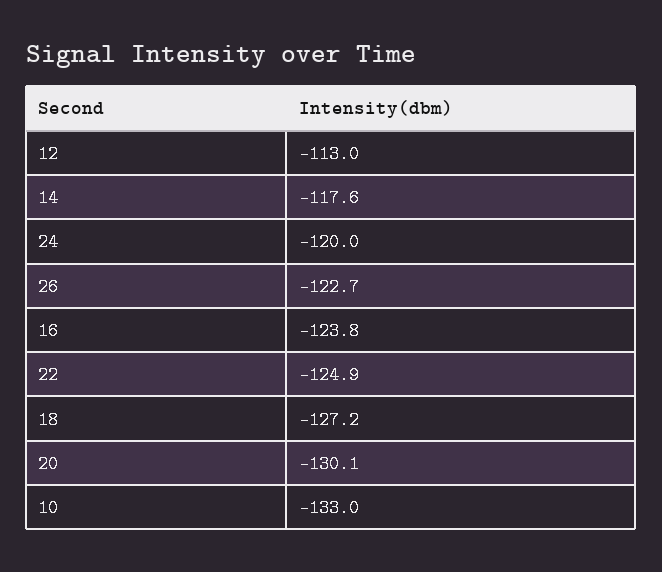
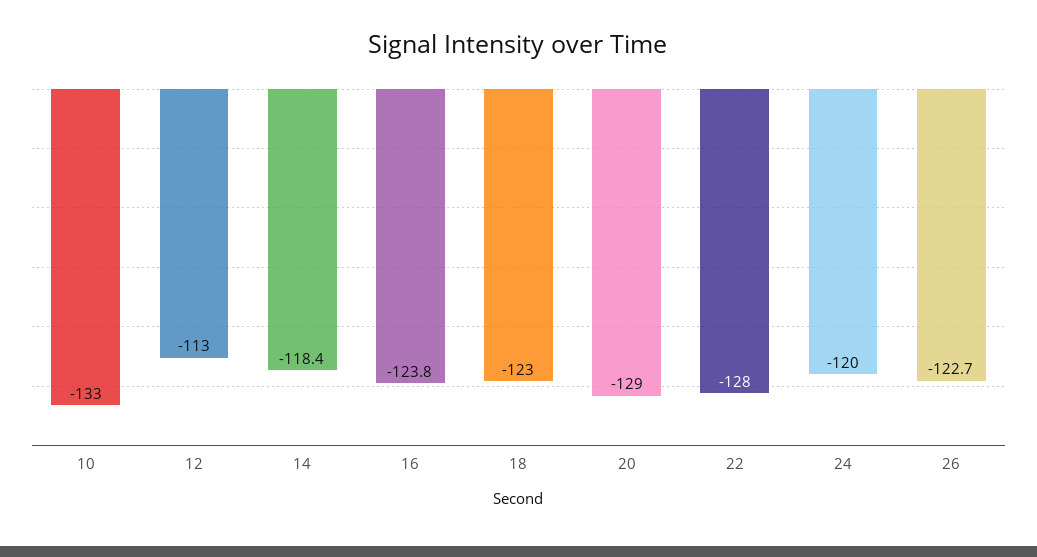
  {
    "12": -113,
-   "14": -117.6,
+   "14": -118.4,
    "24": -120,
    "26": -122.7,
    "16": -123.8,
-   "22": -124.9,
+   "22": -128,
-   "18": -127.2,
+   "18": -123,
-   "20": -130.1,
+   "20": -129,
    "10": -133
  }

